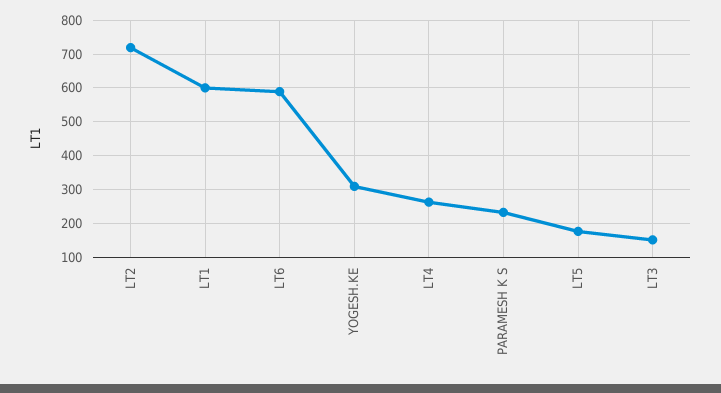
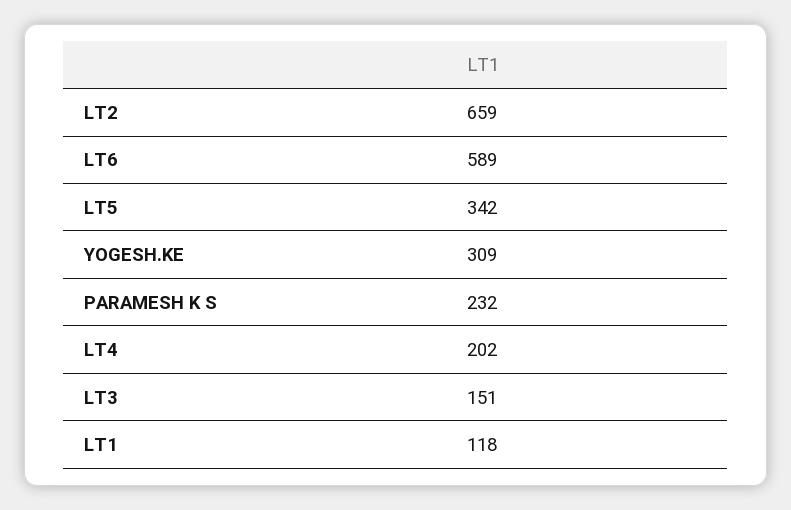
  {
-   "LT2": 720,
+   "LT2": 659,
-   "LT1": 600,
+   "LT1": 118,
    "LT6": 589,
    "YOGESH.KE": 309,
-   "LT4": 260,
+   "LT4": 202,
    "PARAMESH K S": 232,
-   "LT5": 180,
+   "LT5": 342,
    "LT3": 151
  }

